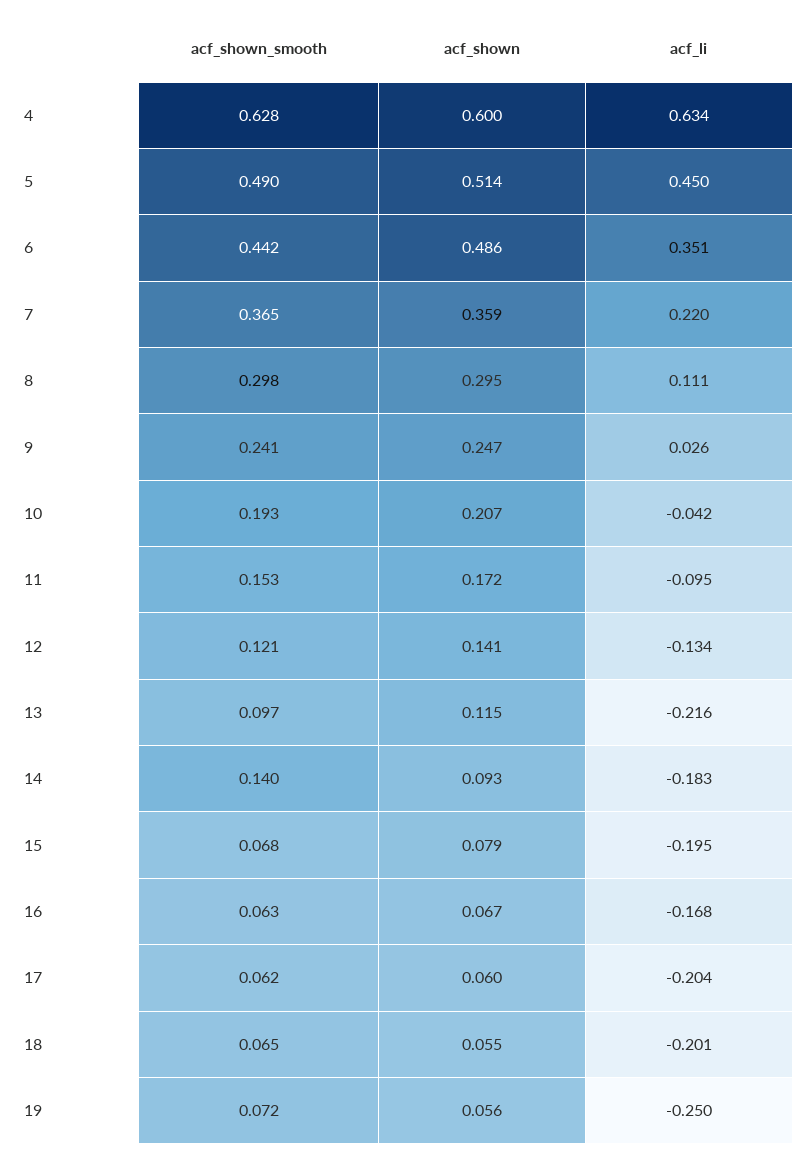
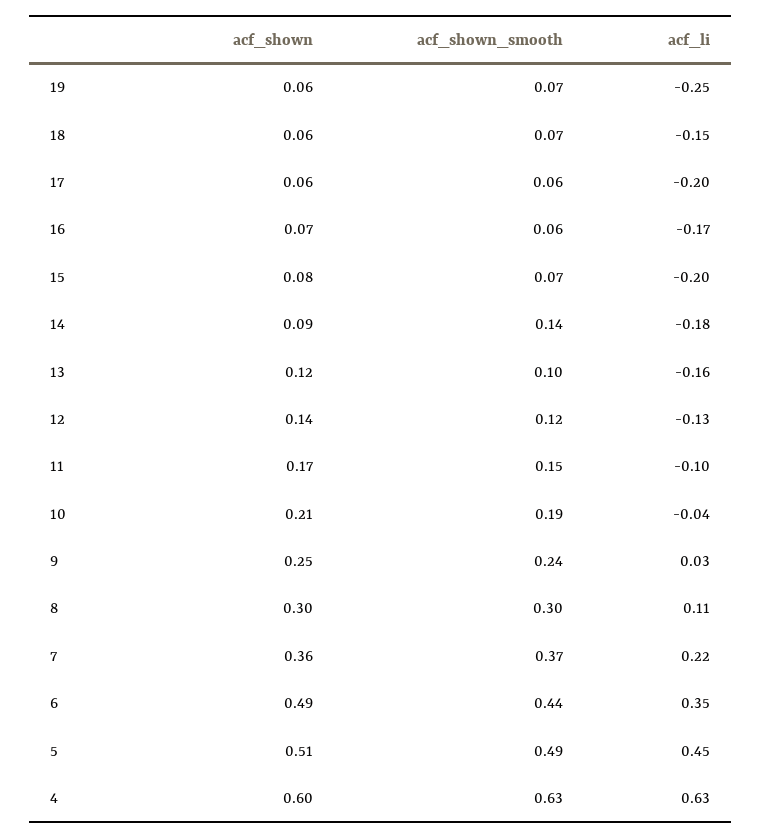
  {
    "acf_shown_smooth": {
      "4": 0.628,
      "5": 0.49,
      "6": 0.442,
      "7": 0.365,
      "8": 0.298,
      "9": 0.241,
      "10": 0.193,
      "11": 0.153,
      "12": 0.121,
      "13": 0.097,
      "14": 0.14,
      "15": 0.068,
      "16": 0.063,
      "17": 0.062,
      "18": 0.065,
      "19": 0.072
    },
    "acf_shown": {
      "4": 0.6,
      "5": 0.514,
      "6": 0.486,
      "7": 0.359,
      "8": 0.295,
      "9": 0.247,
      "10": 0.207,
      "11": 0.172,
      "12": 0.141,
      "13": 0.115,
      "14": 0.093,
      "15": 0.079,
      "16": 0.067,
      "17": 0.06,
      "18": 0.055,
      "19": 0.056
    },
    "acf_li": {
      "4": 0.634,
      "5": 0.45,
      "6": 0.351,
      "7": 0.22,
      "8": 0.111,
      "9": 0.026,
      "10": -0.042,
      "11": -0.095,
      "12": -0.134,
-     "13": -0.216,
+     "13": -0.16,
      "14": -0.183,
      "15": -0.195,
      "16": -0.168,
      "17": -0.204,
-     "18": -0.201,
+     "18": -0.15,
      "19": -0.25
    }
  }

